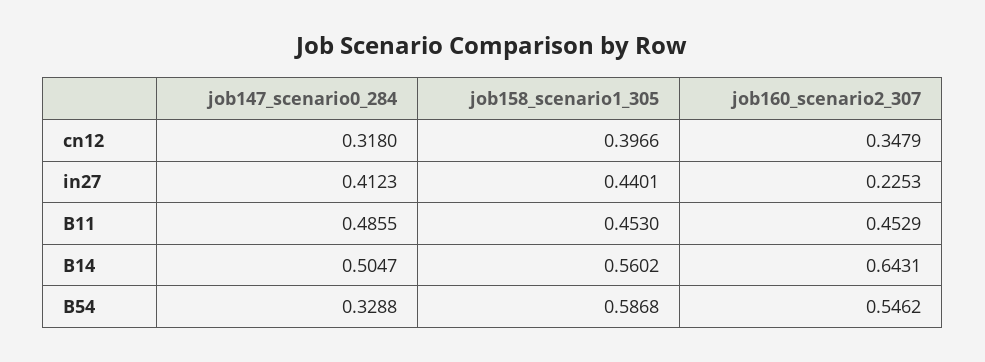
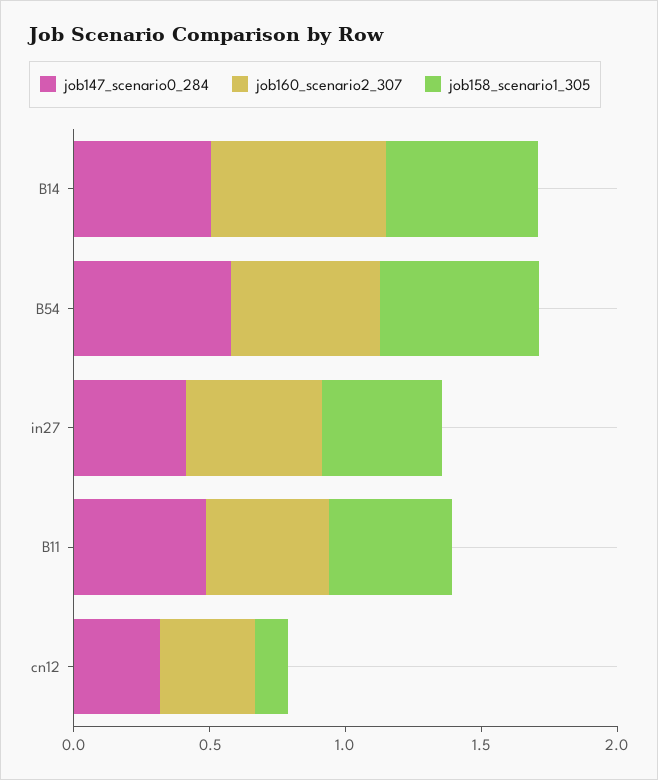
  {
    "job147_scenario0_284": {
      "cn12": 0.318,
      "in27": 0.4123,
      "B11": 0.4855,
      "B14": 0.5047,
-     "B54": 0.3288
+     "B54": 0.6
    },
    "job158_scenario1_305": {
-     "cn12": 0.3966,
+     "cn12": 0.1,
      "in27": 0.4401,
      "B11": 0.453,
      "B14": 0.5602,
      "B54": 0.5868
    },
    "job160_scenario2_307": {
      "cn12": 0.3479,
-     "in27": 0.2253,
+     "in27": 0.5,
      "B11": 0.4529,
      "B14": 0.6431,
      "B54": 0.5462
    }
  }

